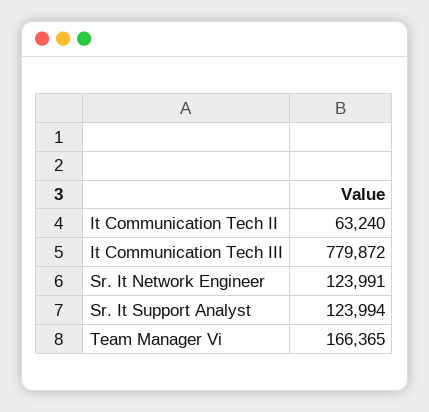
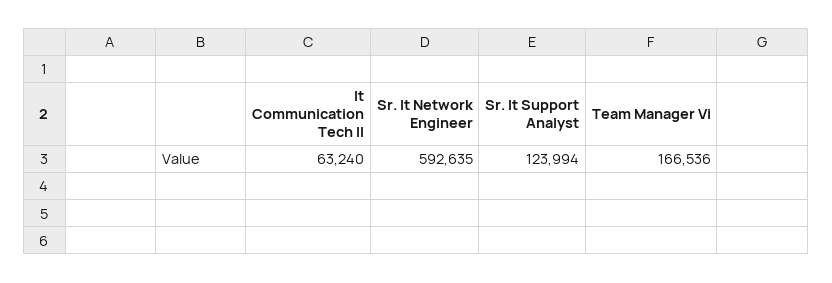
  {
    "It Communication Tech II": 63240,
-   "It Communication Tech III": 779872,
-   "Sr. It Network Engineer": 123991,
+   "Sr. It Network Engineer": 592635,
    "Sr. It Support Analyst": 123994,
-   "Team Manager Vi": 166365
+   "Team Manager Vi": 166536
  }

